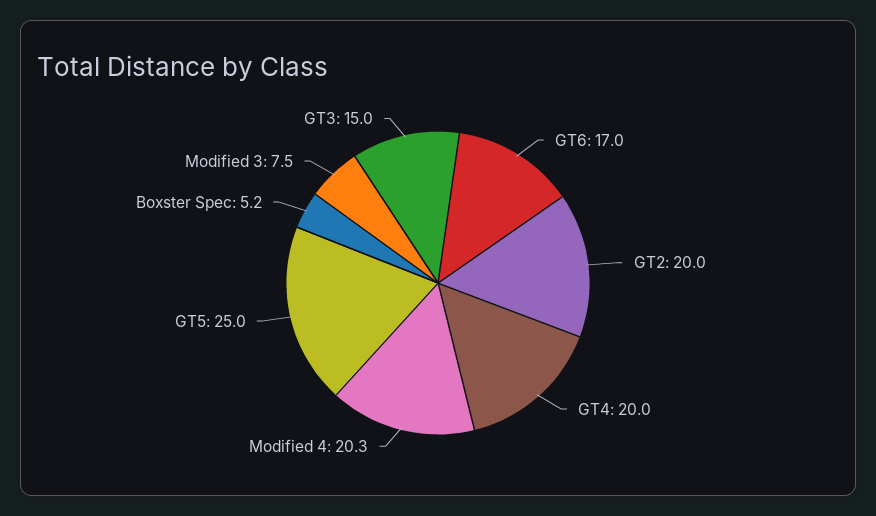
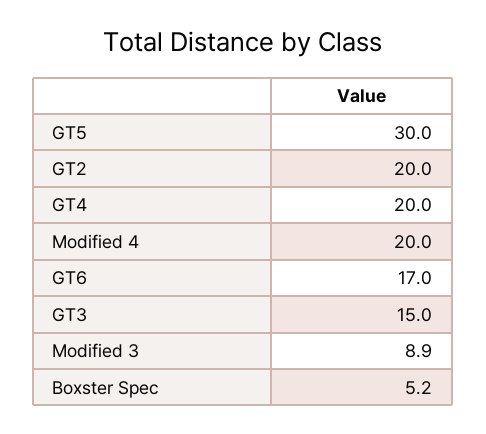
  {
    "GT6": 17,
    "GT2": 20,
    "GT4": 20,
-   "Modified 4": 20.3,
+   "Modified 4": 20,
-   "GT5": 25,
+   "GT5": 30,
    "Boxster Spec": 5.2,
-   "Modified 3": 7.5,
+   "Modified 3": 8.9,
    "GT3": 15
  }

